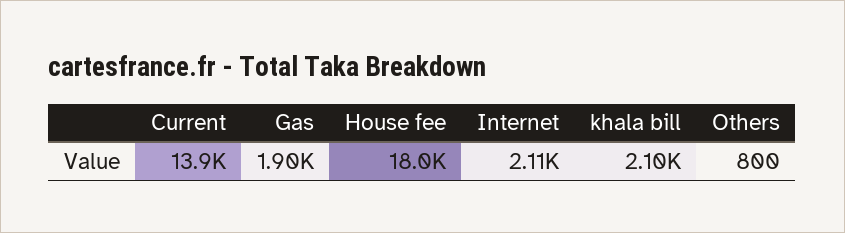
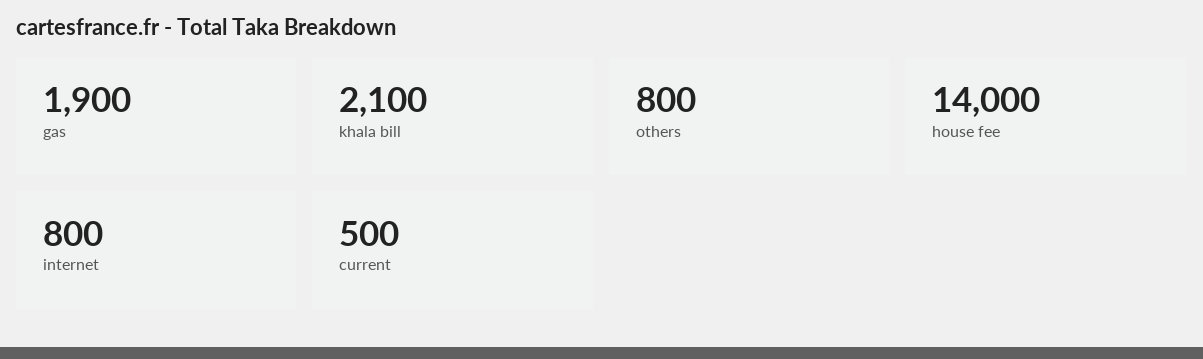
  {
-   "Current": 13900,
+   "Current": 500,
    "Gas": 1900,
-   "House fee": 18000,
+   "House fee": 14000,
-   "Internet": 2110,
+   "Internet": 800,
    "khala bill": 2100,
    "Others": 800
  }

